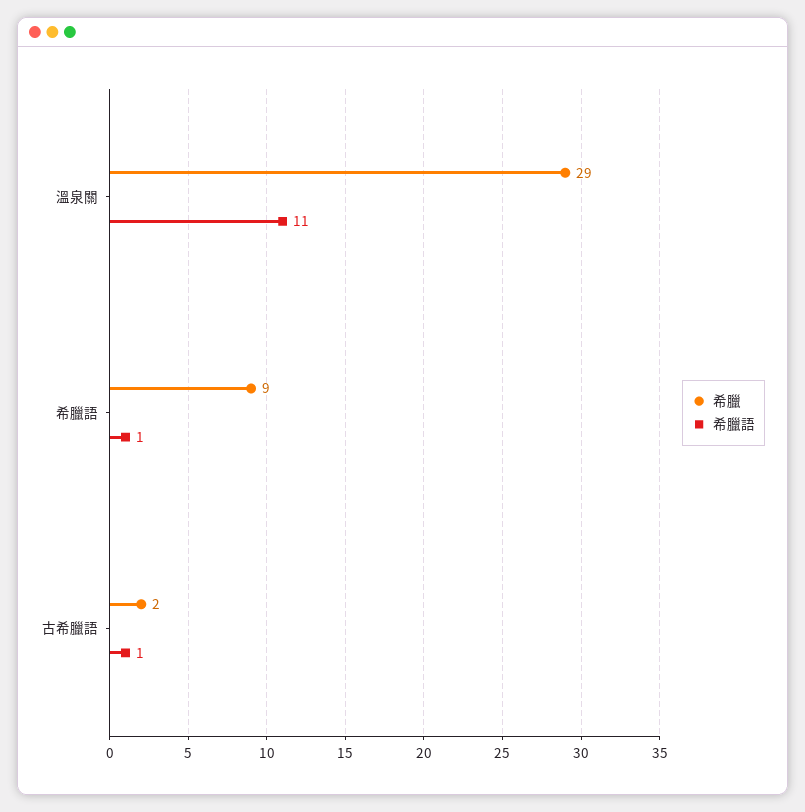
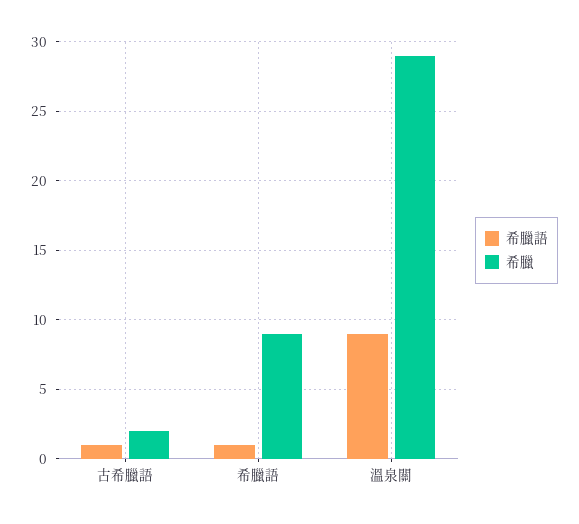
  {
    "希臘": {
      "溫泉關": 29,
      "希臘語": 9,
      "古希臘語": 2
    },
    "希臘語": {
-     "溫泉關": 11,
+     "溫泉關": 9,
      "希臘語": 1,
      "古希臘語": 1
    }
  }

